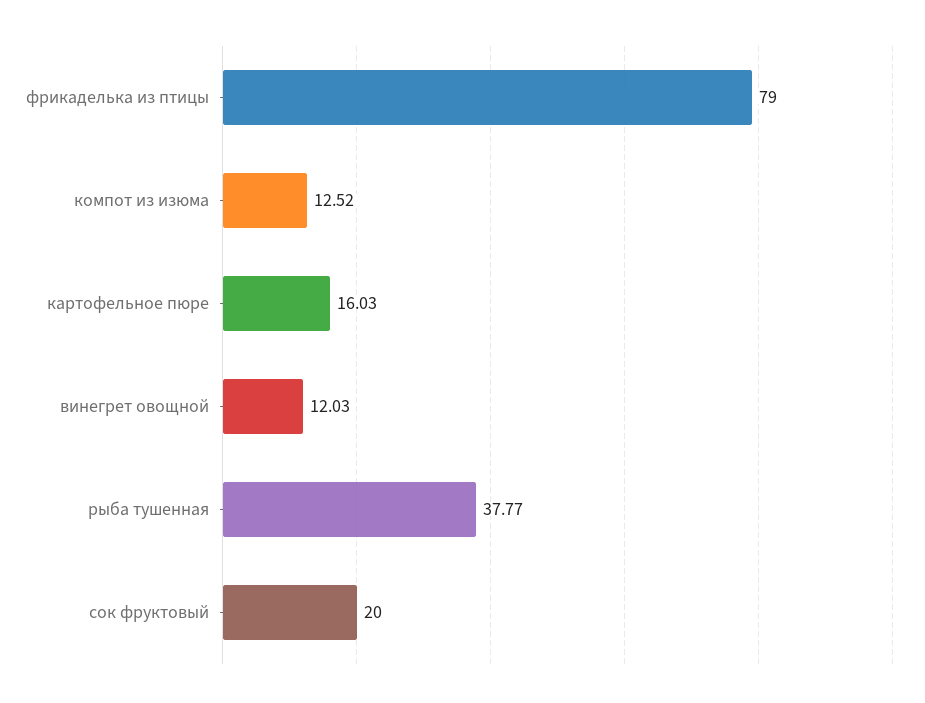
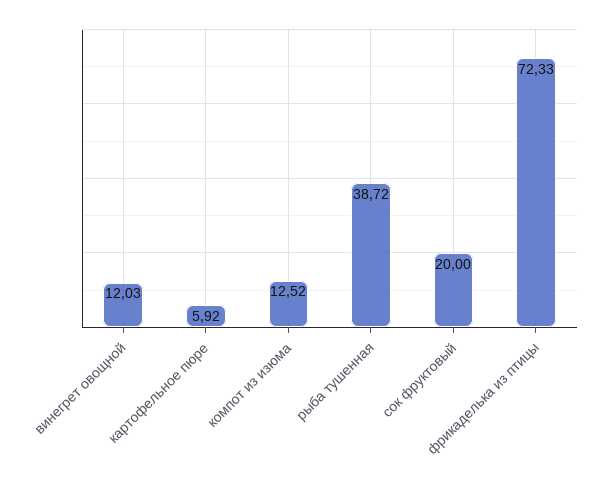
  {
-   "фрикаделька из птицы": 79,
+   "фрикаделька из птицы": 72.33,
    "компот из изюма": 12.52,
-   "картофельное пюре": 16.03,
+   "картофельное пюре": 5.92,
    "винегрет овощной": 12.03,
-   "рыба тушенная": 37.77,
+   "рыба тушенная": 38.72,
    "сок фруктовый": 20
  }

